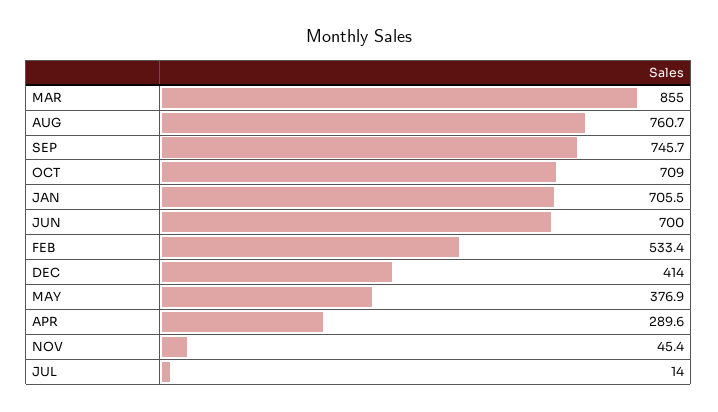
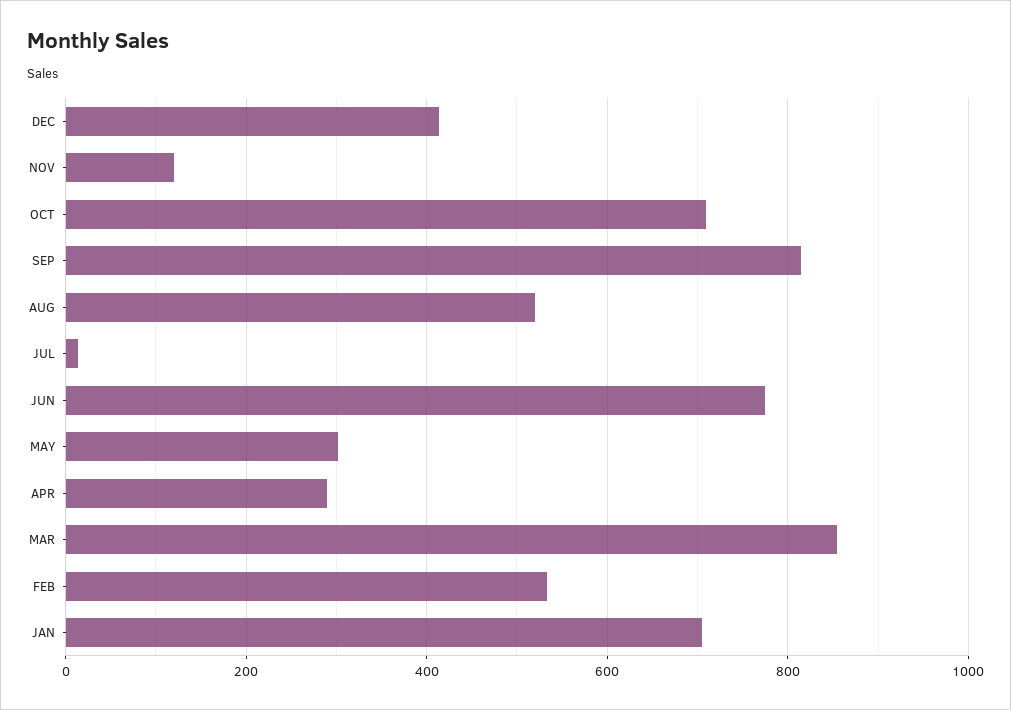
  {
    "MAR": 855,
-   "AUG": 760.7,
+   "AUG": 520,
-   "SEP": 745.7,
+   "SEP": 820,
    "OCT": 709,
    "JAN": 705.5,
-   "JUN": 700,
+   "JUN": 780,
    "FEB": 533.4,
    "DEC": 414,
-   "MAY": 376.9,
+   "MAY": 300,
    "APR": 289.6,
-   "NOV": 45.4,
+   "NOV": 120,
    "JUL": 14
  }

